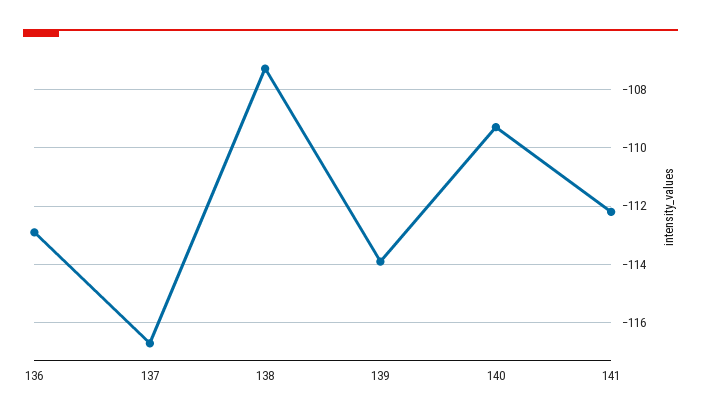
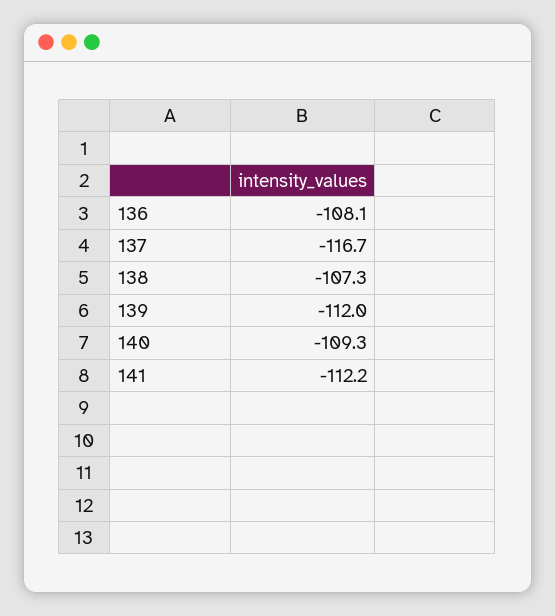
  {
-   "136": -113,
+   "136": -108.1,
    "137": -116.7,
    "138": -107.3,
-   "139": -114,
+   "139": -112,
    "140": -109.3,
    "141": -112.2
  }

